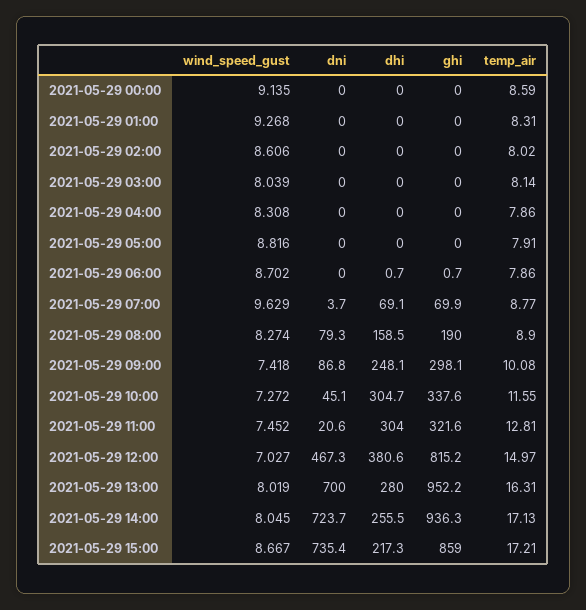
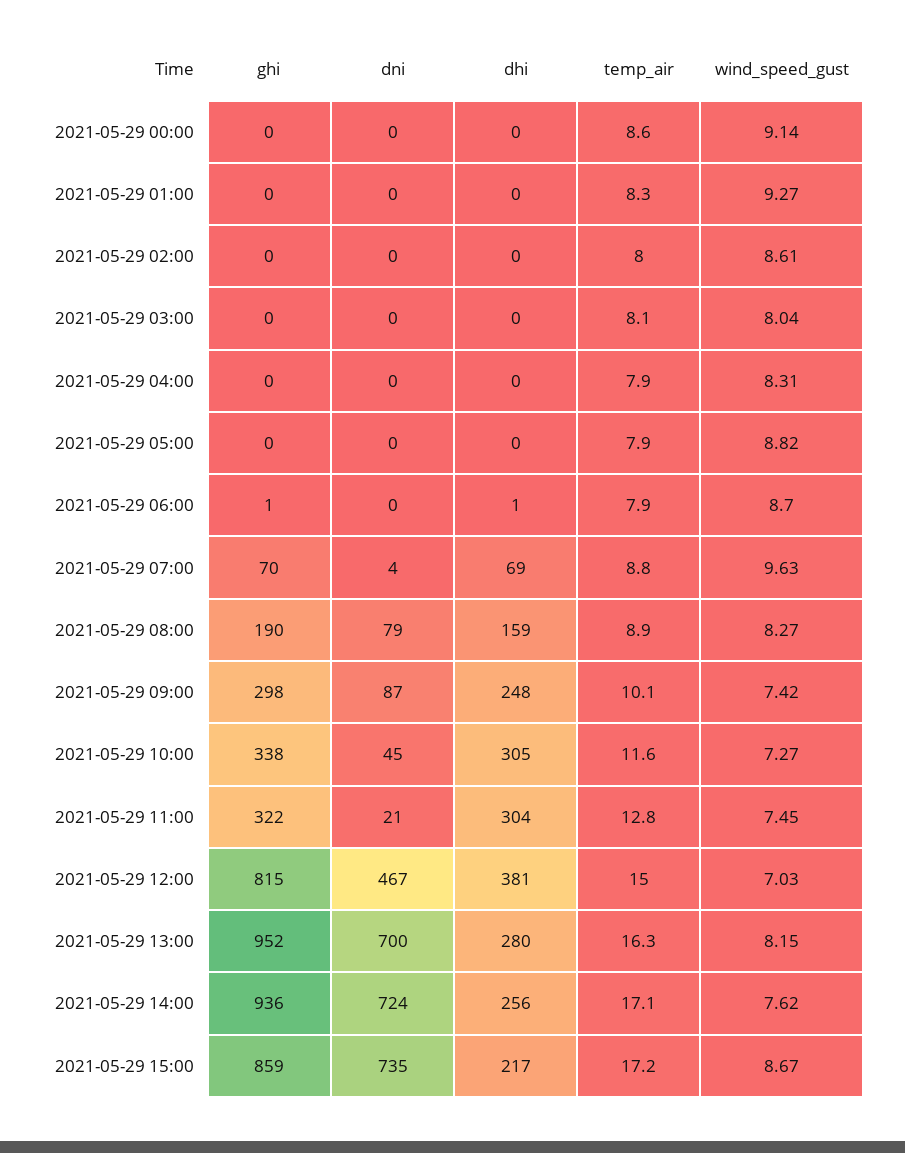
  {
    "wind_speed_gust": {
      "2021-05-29 00:00": 9.135,
      "2021-05-29 01:00": 9.268,
      "2021-05-29 02:00": 8.606,
      "2021-05-29 03:00": 8.039,
      "2021-05-29 04:00": 8.308,
      "2021-05-29 05:00": 8.816,
      "2021-05-29 06:00": 8.702,
      "2021-05-29 07:00": 9.629,
      "2021-05-29 08:00": 8.274,
      "2021-05-29 09:00": 7.418,
      "2021-05-29 10:00": 7.272,
      "2021-05-29 11:00": 7.452,
      "2021-05-29 12:00": 7.027,
-     "2021-05-29 13:00": 8.019,
+     "2021-05-29 13:00": 8.15,
-     "2021-05-29 14:00": 8.045,
+     "2021-05-29 14:00": 7.62,
      "2021-05-29 15:00": 8.667
    },
    "dni": {
      "2021-05-29 00:00": 0,
      "2021-05-29 01:00": 0,
      "2021-05-29 02:00": 0,
      "2021-05-29 03:00": 0,
      "2021-05-29 04:00": 0,
      "2021-05-29 05:00": 0,
      "2021-05-29 06:00": 0,
      "2021-05-29 07:00": 3.7,
      "2021-05-29 08:00": 79.3,
      "2021-05-29 09:00": 86.8,
      "2021-05-29 10:00": 45.1,
      "2021-05-29 11:00": 20.6,
      "2021-05-29 12:00": 467.3,
      "2021-05-29 13:00": 700,
      "2021-05-29 14:00": 723.7,
      "2021-05-29 15:00": 735.4
    },
    "dhi": {
      "2021-05-29 00:00": 0,
      "2021-05-29 01:00": 0,
      "2021-05-29 02:00": 0,
      "2021-05-29 03:00": 0,
      "2021-05-29 04:00": 0,
      "2021-05-29 05:00": 0,
      "2021-05-29 06:00": 0.7,
      "2021-05-29 07:00": 69.1,
      "2021-05-29 08:00": 158.5,
      "2021-05-29 09:00": 248.1,
      "2021-05-29 10:00": 304.7,
      "2021-05-29 11:00": 304,
      "2021-05-29 12:00": 380.6,
      "2021-05-29 13:00": 280,
      "2021-05-29 14:00": 255.5,
      "2021-05-29 15:00": 217.3
    },
    "ghi": {
      "2021-05-29 00:00": 0,
      "2021-05-29 01:00": 0,
      "2021-05-29 02:00": 0,
      "2021-05-29 03:00": 0,
      "2021-05-29 04:00": 0,
      "2021-05-29 05:00": 0,
      "2021-05-29 06:00": 0.7,
      "2021-05-29 07:00": 69.9,
      "2021-05-29 08:00": 190,
      "2021-05-29 09:00": 298.1,
      "2021-05-29 10:00": 337.6,
      "2021-05-29 11:00": 321.6,
      "2021-05-29 12:00": 815.2,
      "2021-05-29 13:00": 952.2,
      "2021-05-29 14:00": 936.3,
      "2021-05-29 15:00": 859
    },
    "temp_air": {
      "2021-05-29 00:00": 8.59,
      "2021-05-29 01:00": 8.31,
      "2021-05-29 02:00": 8.02,
      "2021-05-29 03:00": 8.14,
      "2021-05-29 04:00": 7.86,
      "2021-05-29 05:00": 7.91,
      "2021-05-29 06:00": 7.86,
      "2021-05-29 07:00": 8.77,
      "2021-05-29 08:00": 8.9,
      "2021-05-29 09:00": 10.08,
      "2021-05-29 10:00": 11.55,
      "2021-05-29 11:00": 12.81,
      "2021-05-29 12:00": 14.97,
      "2021-05-29 13:00": 16.31,
      "2021-05-29 14:00": 17.13,
      "2021-05-29 15:00": 17.21
    }
  }

